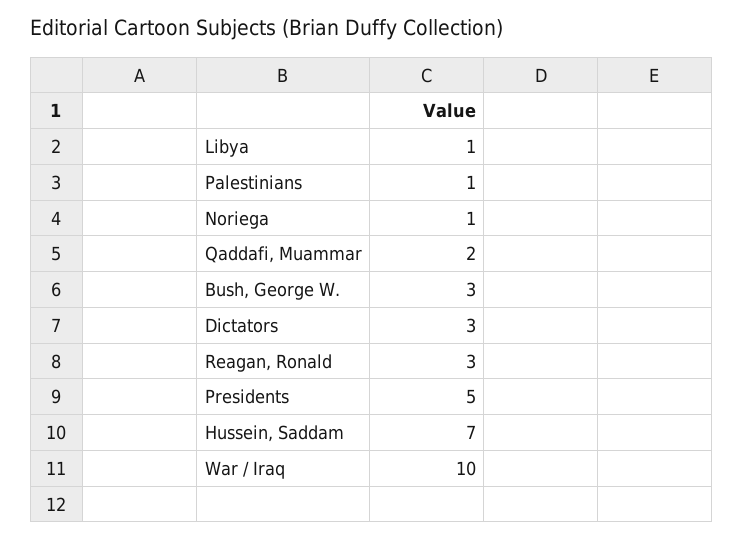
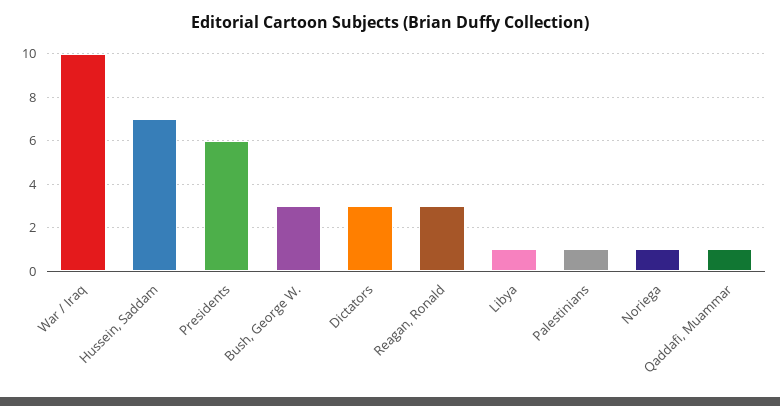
  {
    "Libya": 1,
    "Palestinians": 1,
    "Noriega": 1,
-   "Qaddafi, Muammar": 2,
+   "Qaddafi, Muammar": 1,
    "Bush, George W.": 3,
    "Dictators": 3,
    "Reagan, Ronald": 3,
-   "Presidents": 5,
+   "Presidents": 6,
    "Hussein, Saddam": 7,
    "War / Iraq": 10
  }

